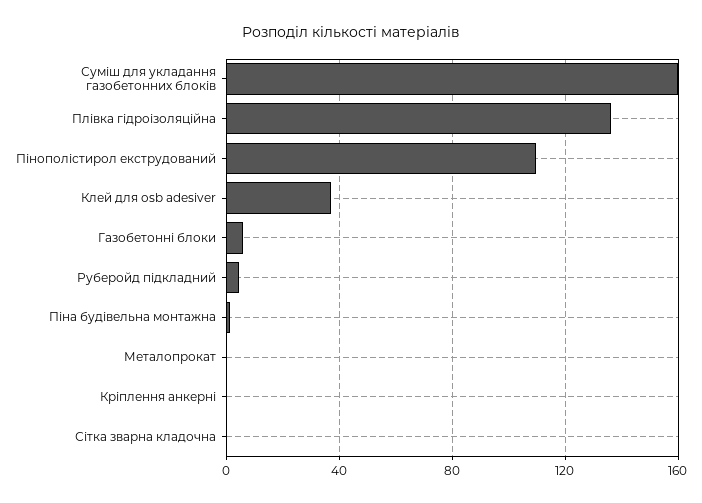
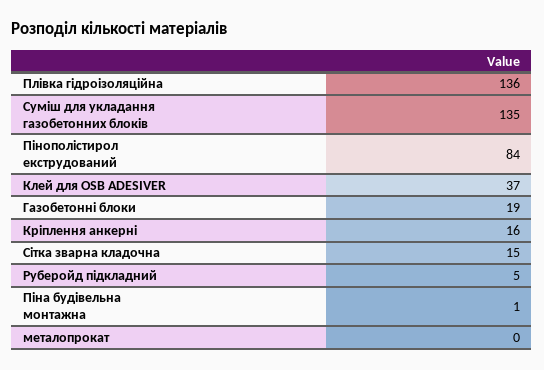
  {
-   "Суміш для укладання газобетонних блоків": 160,
+   "Суміш для укладання газобетонних блоків": 135,
    "Плівка гідроізоляційна": 136,
-   "Пінополістирол екструдований": 110,
+   "Пінополістирол екструдований": 84,
    "Клей для osb adesiver": 37,
-   "Газобетонні блоки": 5,
+   "Газобетонні блоки": 19,
    "Руберойд підкладний": 5,
    "Піна будівельна монтажна": 1,
    "Металопрокат": 0,
-   "Кріплення анкерні": 0,
+   "Кріплення анкерні": 16,
-   "Сітка зварна кладочна": 0
+   "Сітка зварна кладочна": 15
  }

